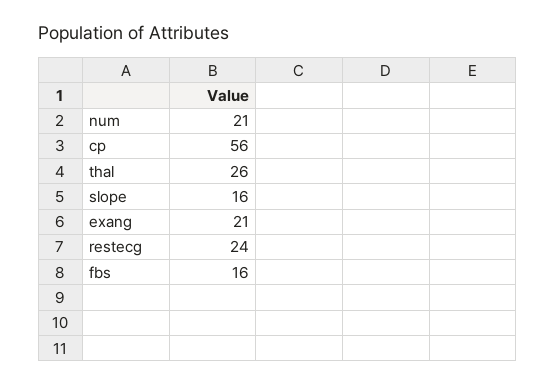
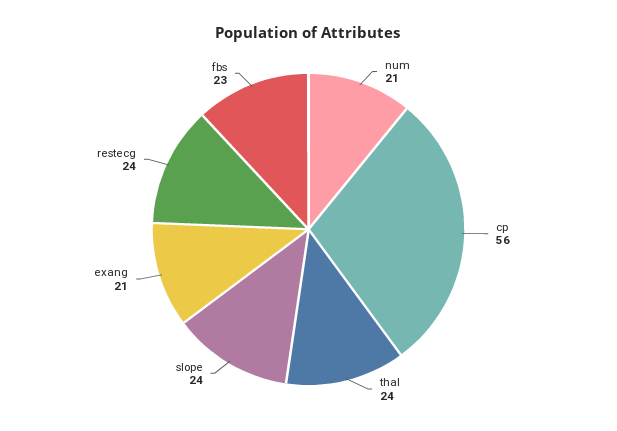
  {
    "num": 21,
    "cp": 56,
-   "thal": 26,
+   "thal": 24,
-   "slope": 16,
+   "slope": 24,
    "exang": 21,
    "restecg": 24,
-   "fbs": 16
+   "fbs": 23
  }

